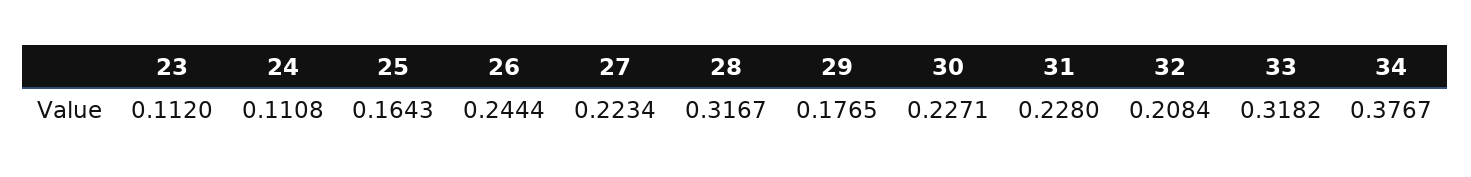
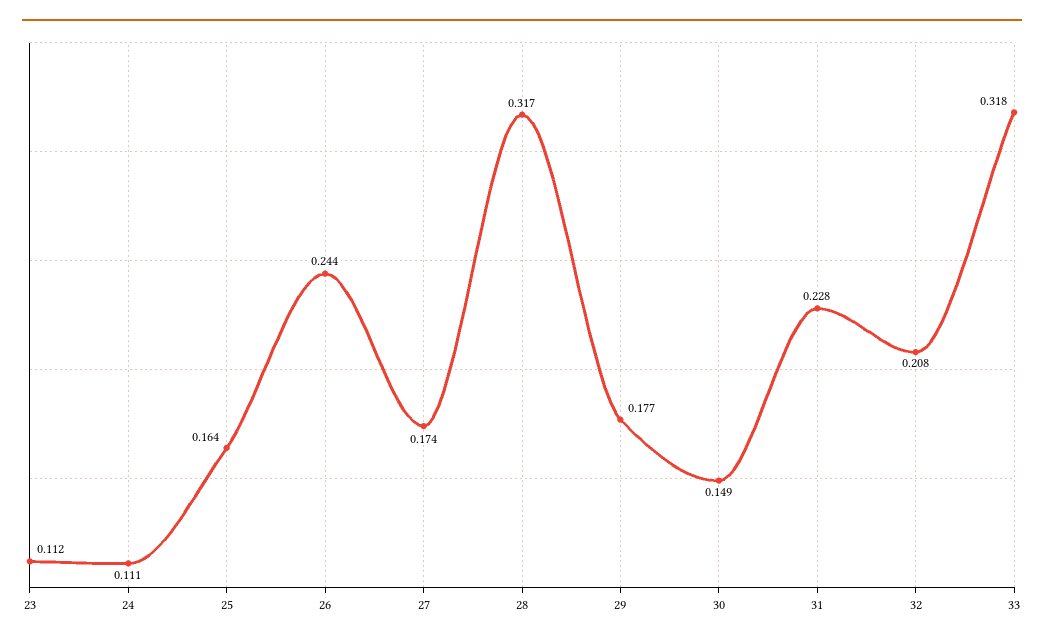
  {
    "23": 0.112,
    "24": 0.1108,
    "25": 0.1643,
    "26": 0.2444,
-   "27": 0.2234,
+   "27": 0.174,
    "28": 0.3167,
    "29": 0.1765,
-   "30": 0.2271,
+   "30": 0.149,
    "31": 0.228,
    "32": 0.2084,
-   "33": 0.3182,
+   "33": 0.3182
-   "34": 0.3767
  }

